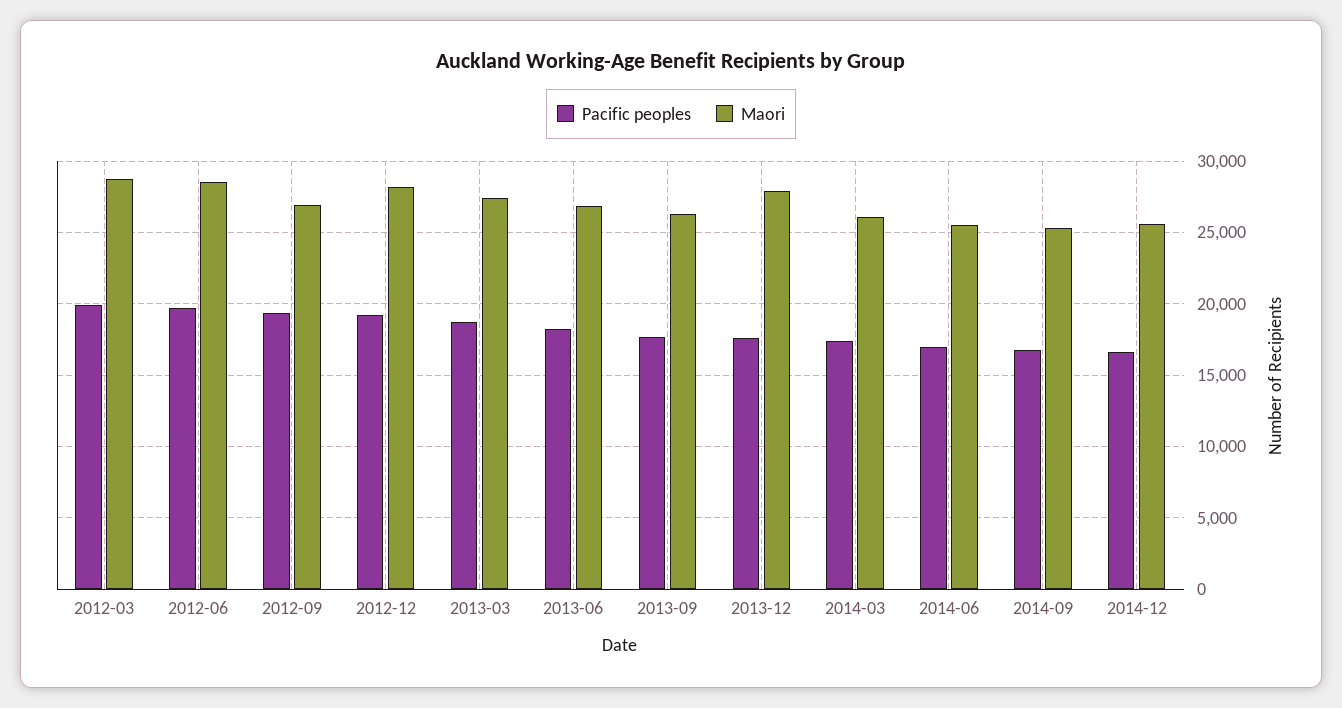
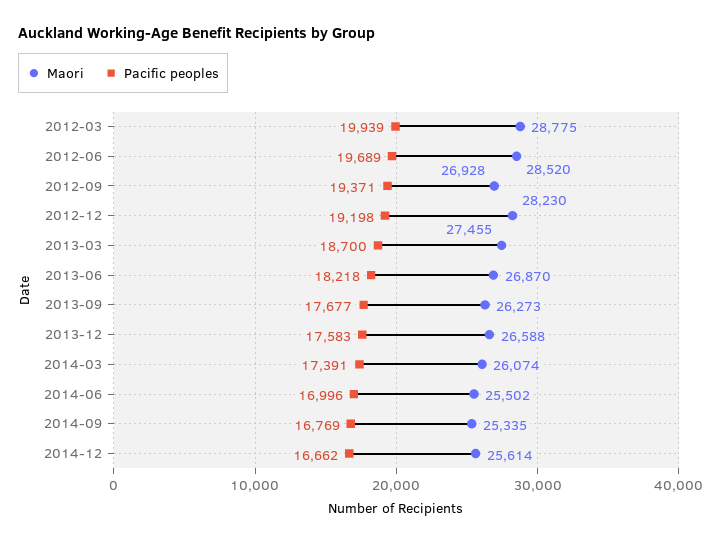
  {
    "Pacific peoples": {
      "2012-03": 19939,
      "2012-06": 19689,
      "2012-09": 19371,
      "2012-12": 19198,
      "2013-03": 18700,
      "2013-06": 18218,
      "2013-09": 17677,
      "2013-12": 17583,
      "2014-03": 17391,
      "2014-06": 16996,
      "2014-09": 16769,
      "2014-12": 16662
    },
    "Maori": {
      "2012-03": 28775,
      "2012-06": 28520,
      "2012-09": 26928,
      "2012-12": 28230,
      "2013-03": 27455,
      "2013-06": 26870,
      "2013-09": 26273,
-     "2013-12": 28000,
+     "2013-12": 26588,
      "2014-03": 26074,
      "2014-06": 25502,
      "2014-09": 25335,
      "2014-12": 25614
    }
  }

